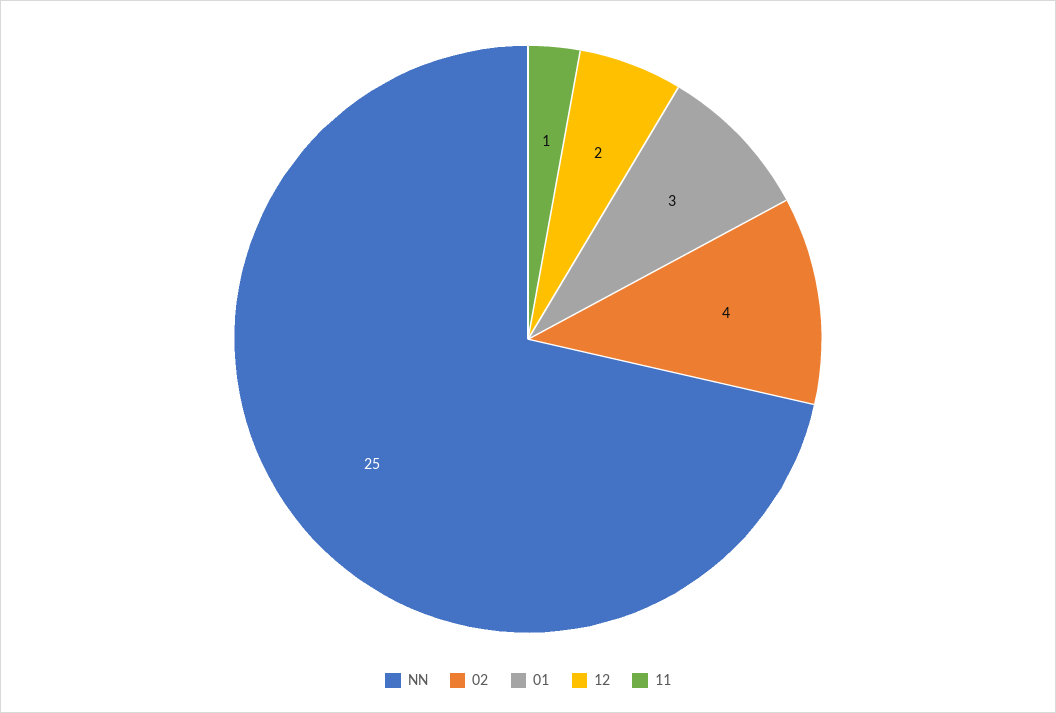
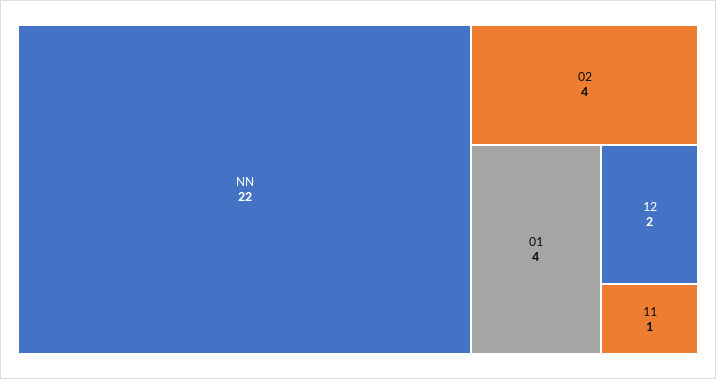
  {
-   "NN": 25,
+   "NN": 22,
    "02": 4,
-   "01": 3,
+   "01": 4,
    "12": 2,
    "11": 1
  }

